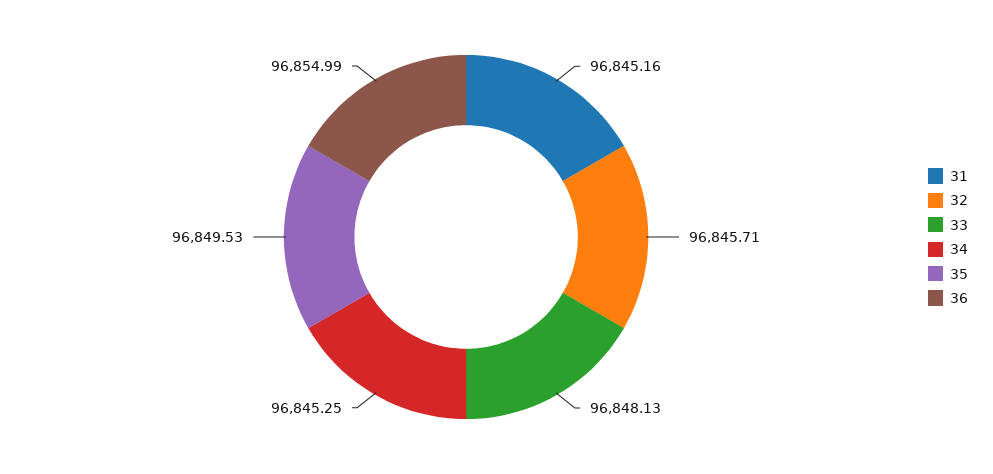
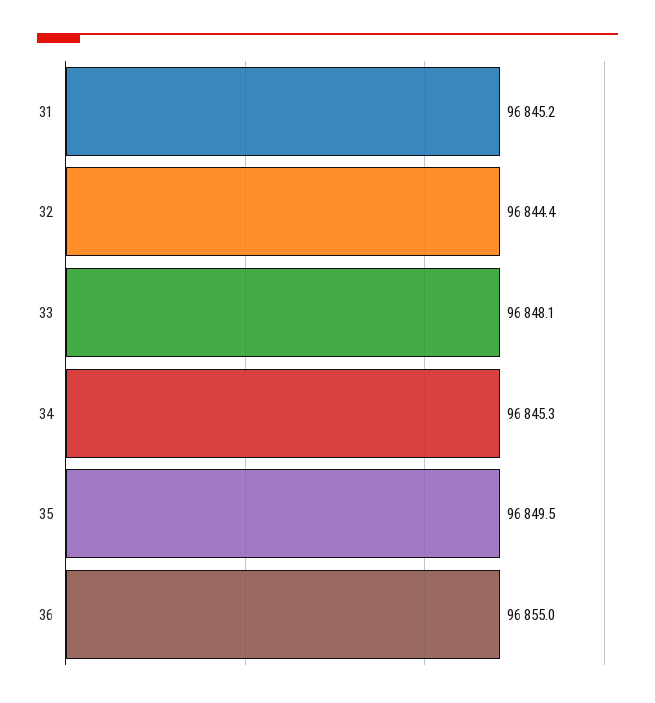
  {
    "31": 96845.16,
-   "32": 96845.71,
+   "32": 96844.4,
    "33": 96848.13,
    "34": 96845.25,
    "35": 96849.53,
    "36": 96854.99
  }

